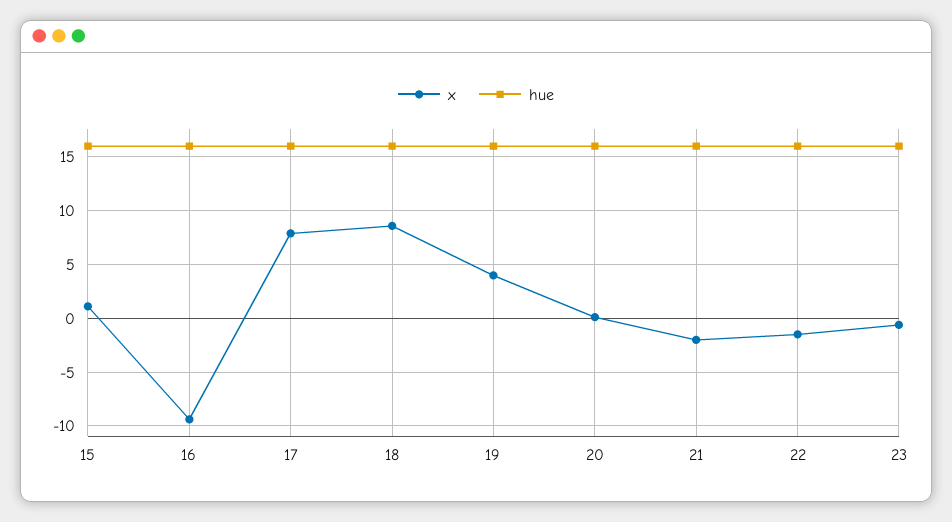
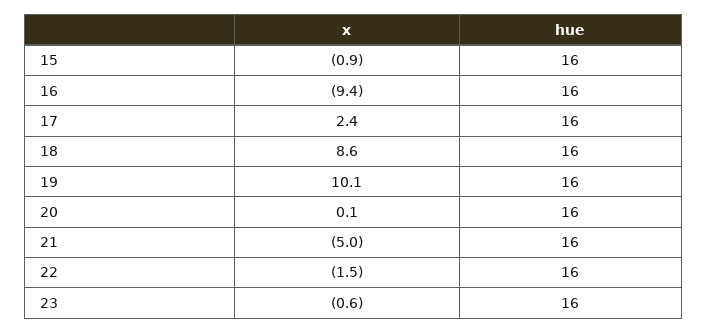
  {
    "x": {
-     "15": 1,
+     "15": -0.9,
      "16": -9.4,
-     "17": 8,
+     "17": 2.4,
      "18": 8.6,
-     "19": 4,
+     "19": 10.1,
      "20": 0.1,
-     "21": -2,
+     "21": -5,
      "22": -1.5,
      "23": -0.6
    },
    "hue": {
      "15": 16,
      "16": 16,
      "17": 16,
      "18": 16,
      "19": 16,
      "20": 16,
      "21": 16,
      "22": 16,
      "23": 16
    }
  }

